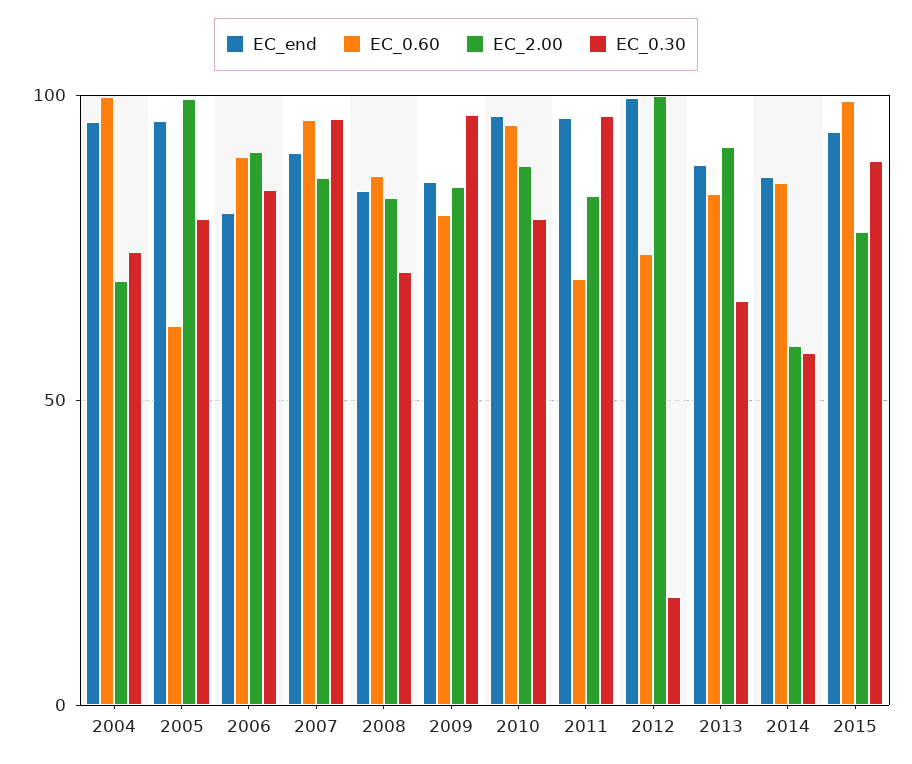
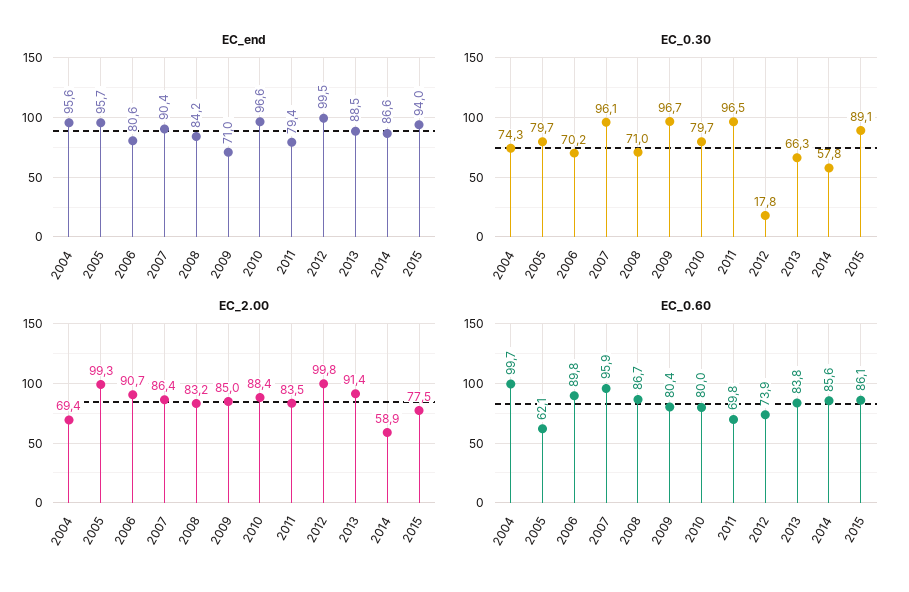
  {
    "EC_end": {
      "2004": 95.6,
      "2005": 95.7,
      "2006": 80.6,
      "2007": 90.4,
      "2008": 84.2,
-     "2009": 85,
+     "2009": 71,
      "2010": 96.6,
-     "2011": 95,
+     "2011": 79.4,
      "2012": 99.5,
      "2013": 88.5,
      "2014": 86.6,
      "2015": 94
    },
    "EC_0.60": {
      "2004": 99.7,
      "2005": 62.1,
      "2006": 89.8,
      "2007": 95.9,
      "2008": 86.7,
      "2009": 80.4,
-     "2010": 95,
+     "2010": 80,
      "2011": 69.8,
      "2012": 73.9,
      "2013": 83.8,
      "2014": 85.6,
-     "2015": 100
+     "2015": 86.1
    },
    "EC_2.00": {
      "2004": 69.4,
      "2005": 99.3,
      "2006": 90.7,
      "2007": 86.4,
      "2008": 83.2,
      "2009": 85,
      "2010": 88.4,
      "2011": 83.5,
      "2012": 99.8,
      "2013": 91.4,
      "2014": 58.9,
      "2015": 77.5
    },
    "EC_0.30": {
      "2004": 74.3,
      "2005": 79.7,
-     "2006": 85,
+     "2006": 70.2,
      "2007": 96.1,
      "2008": 71,
      "2009": 96.7,
      "2010": 79.7,
      "2011": 96.5,
      "2012": 17.8,
      "2013": 66.3,
      "2014": 57.8,
      "2015": 89.1
    }
  }

